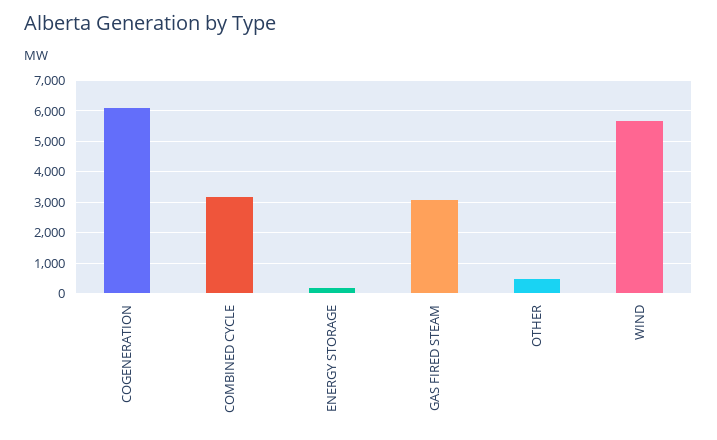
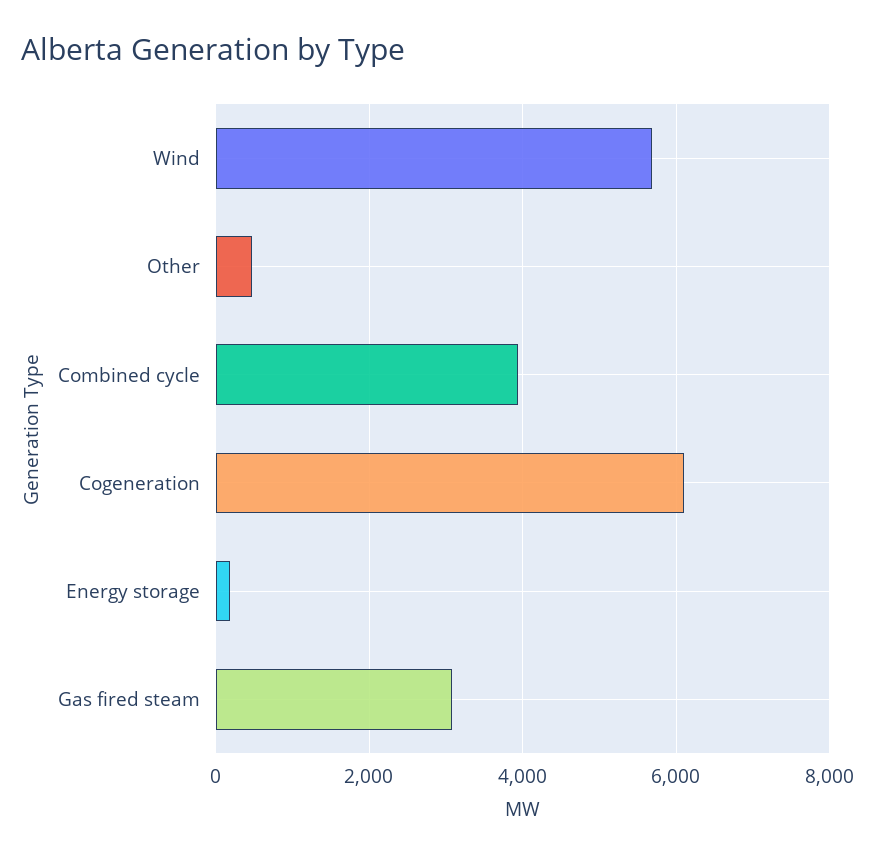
  {
    "COGENERATION": 6000,
-   "COMBINED CYCLE": 3200,
+   "COMBINED CYCLE": 4000,
    "ENERGY STORAGE": 200,
    "GAS FIRED STEAM": 3000,
    "OTHER": 400,
    "WIND": 5600
  }

